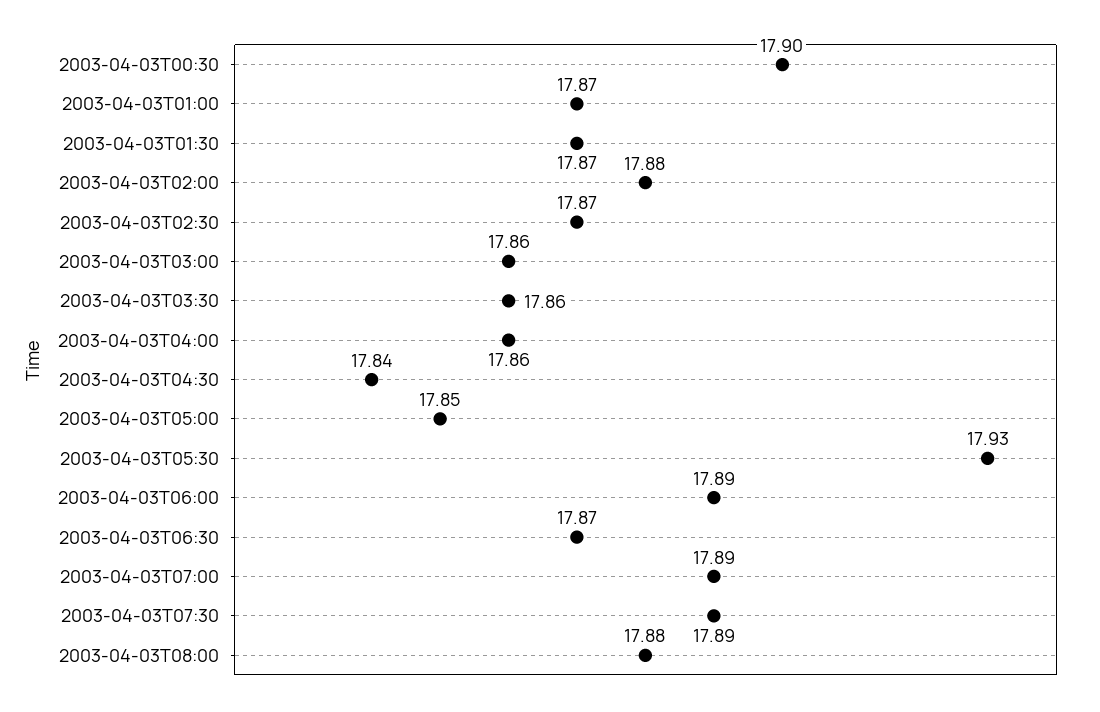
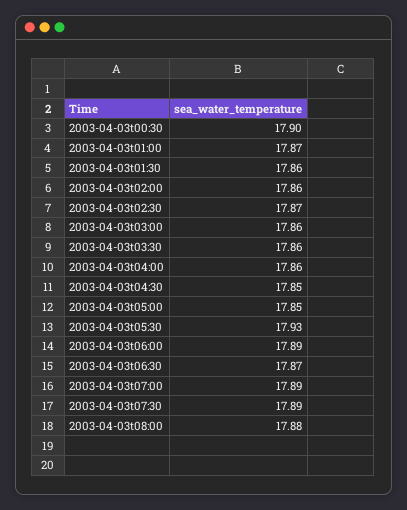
  {
    "2003-04-03T00:30": 17.9,
    "2003-04-03T01:00": 17.87,
-   "2003-04-03T01:30": 17.87,
+   "2003-04-03T01:30": 17.86,
-   "2003-04-03T02:00": 17.88,
+   "2003-04-03T02:00": 17.86,
    "2003-04-03T02:30": 17.87,
    "2003-04-03T03:00": 17.86,
    "2003-04-03T03:30": 17.86,
    "2003-04-03T04:00": 17.86,
-   "2003-04-03T04:30": 17.84,
+   "2003-04-03T04:30": 17.85,
    "2003-04-03T05:00": 17.85,
    "2003-04-03T05:30": 17.93,
    "2003-04-03T06:00": 17.89,
    "2003-04-03T06:30": 17.87,
    "2003-04-03T07:00": 17.89,
    "2003-04-03T07:30": 17.89,
    "2003-04-03T08:00": 17.88
  }

